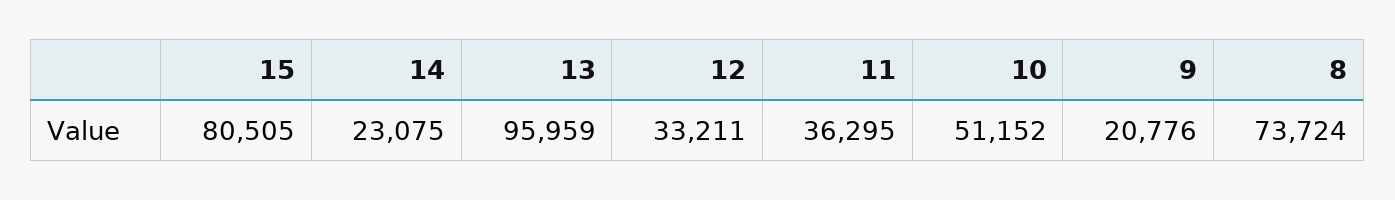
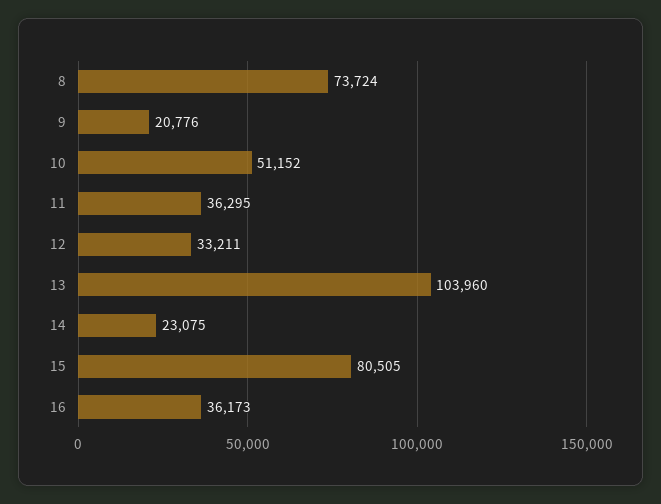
  {
    "15": 80505,
    "14": 23075,
-   "13": 95959,
+   "13": 103960,
    "12": 33211,
    "11": 36295,
    "10": 51152,
    "9": 20776,
-   "8": 73724
+   "8": 73724,
+   "16": 36173
  }

